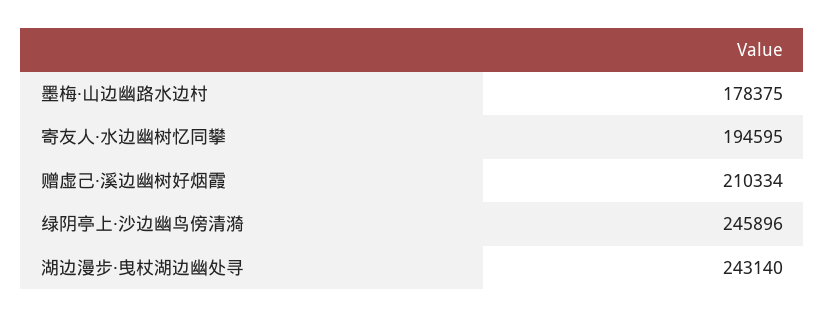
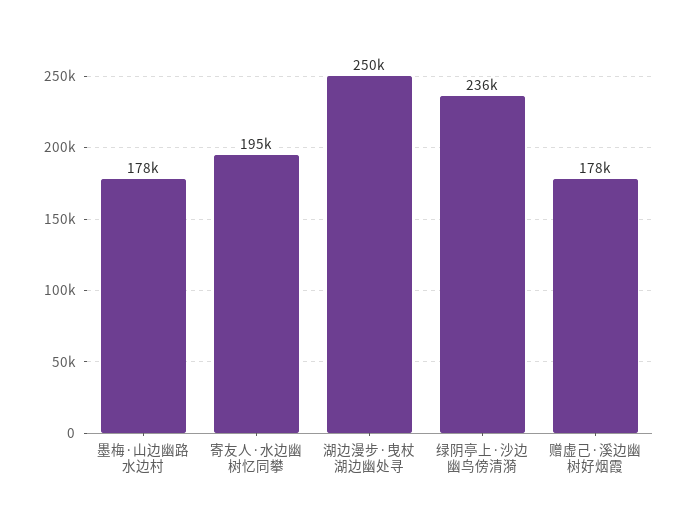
  {
    "墨梅·山边幽路水边村": 178375,
    "寄友人·水边幽树忆同攀": 194595,
-   "赠虚己·溪边幽树好烟霞": 210334,
+   "赠虚己·溪边幽树好烟霞": 178000,
-   "绿阴亭上·沙边幽鸟傍清漪": 245896,
+   "绿阴亭上·沙边幽鸟傍清漪": 236000,
-   "湖边漫步·曳杖湖边幽处寻": 243140
+   "湖边漫步·曳杖湖边幽处寻": 250000
  }

